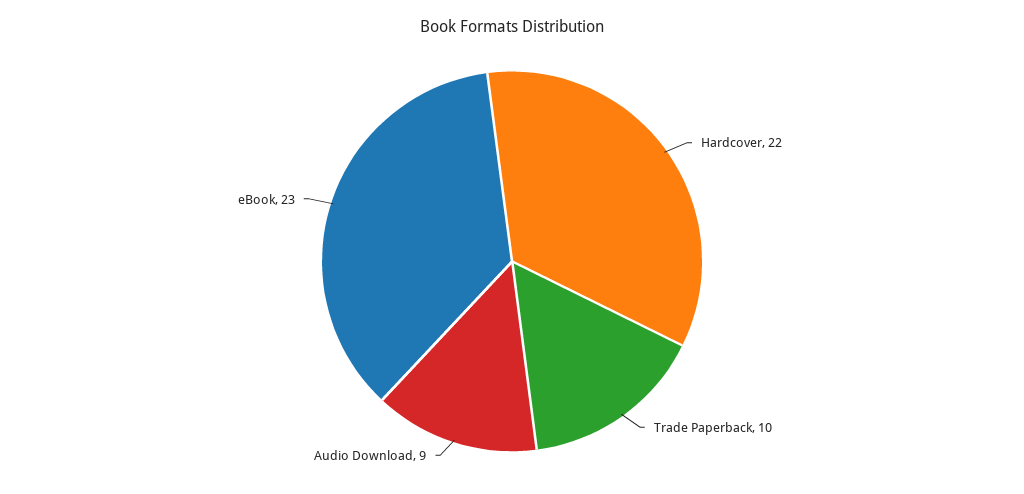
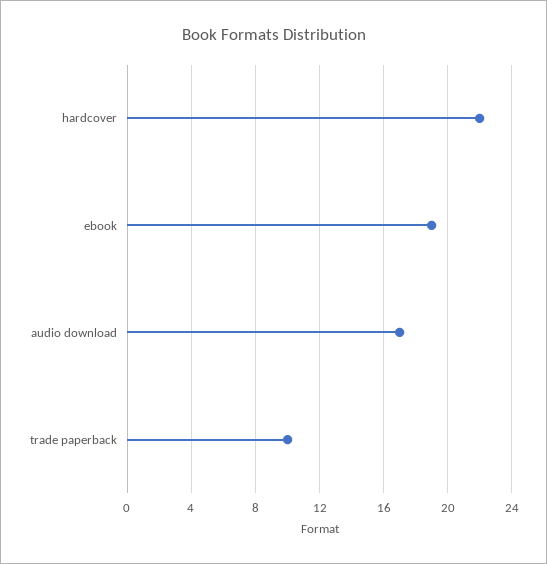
  {
    "Hardcover": 22,
    "Trade Paperback": 10,
-   "Audio Download": 9,
+   "Audio Download": 17,
-   "eBook": 23
+   "eBook": 19
  }

